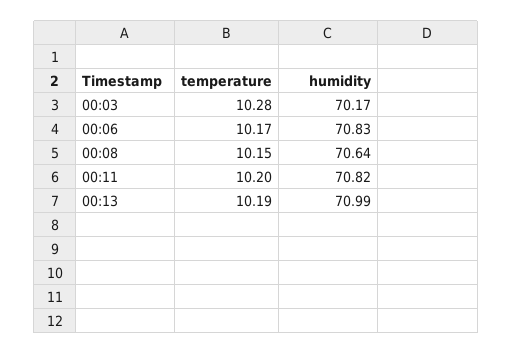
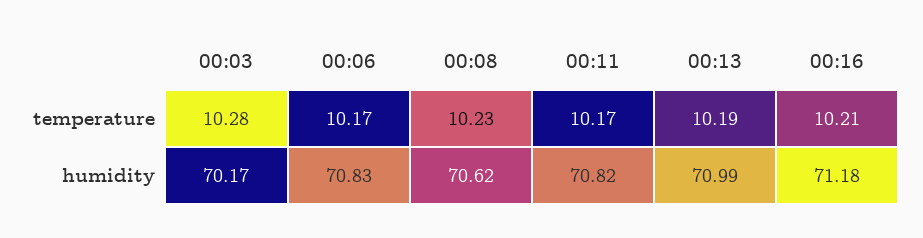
  {
    "temperature": {
      "00:03": 10.28,
      "00:06": 10.17,
-     "00:08": 10.15,
+     "00:08": 10.23,
-     "00:11": 10.2,
+     "00:11": 10.17,
-     "00:13": 10.19
+     "00:13": 10.19,
+     "00:16": 10.21
    },
    "humidity": {
      "00:03": 70.17,
      "00:06": 70.83,
-     "00:08": 70.64,
+     "00:08": 70.62,
      "00:11": 70.82,
-     "00:13": 70.99
+     "00:13": 70.99,
+     "00:16": 71.18
    }
  }

